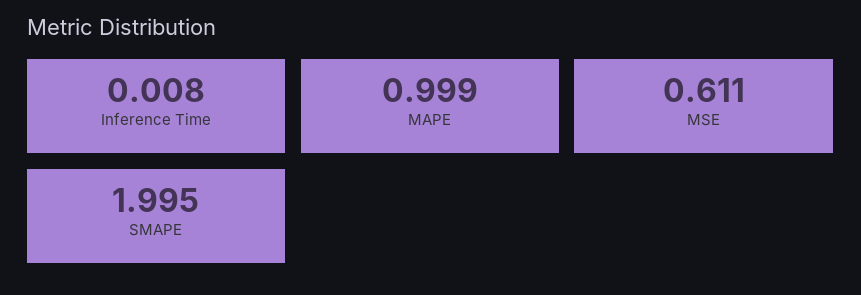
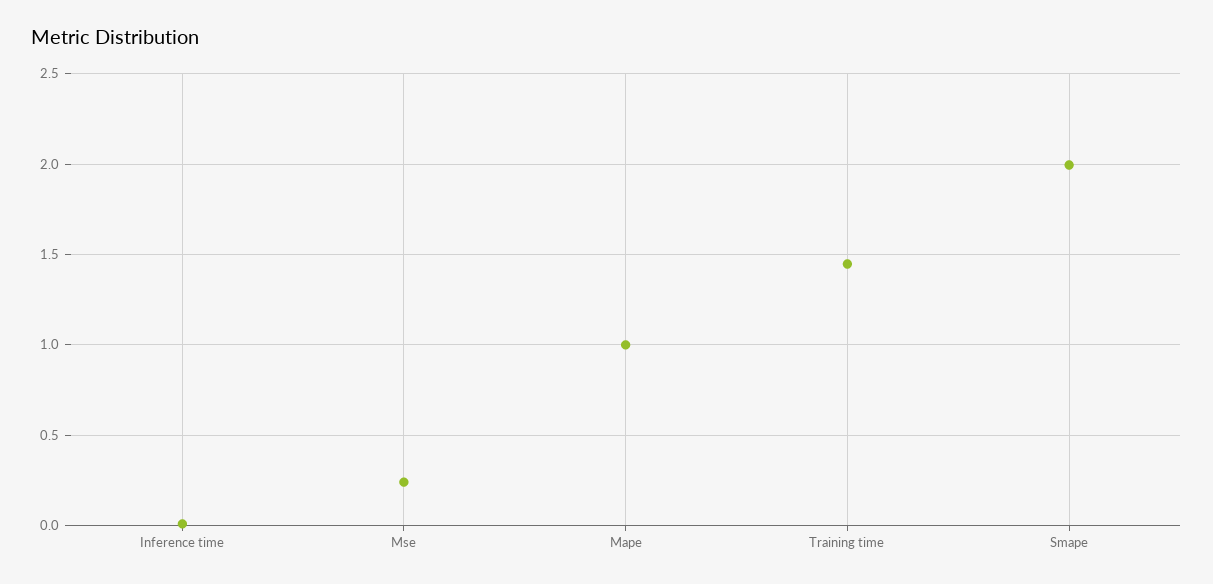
  {
    "Inference Time": 0.008,
    "MAPE": 0.999,
-   "MSE": 0.611,
+   "MSE": 0.25,
-   "SMAPE": 1.995
+   "SMAPE": 1.995,
+   "Training time": 1.45
  }

